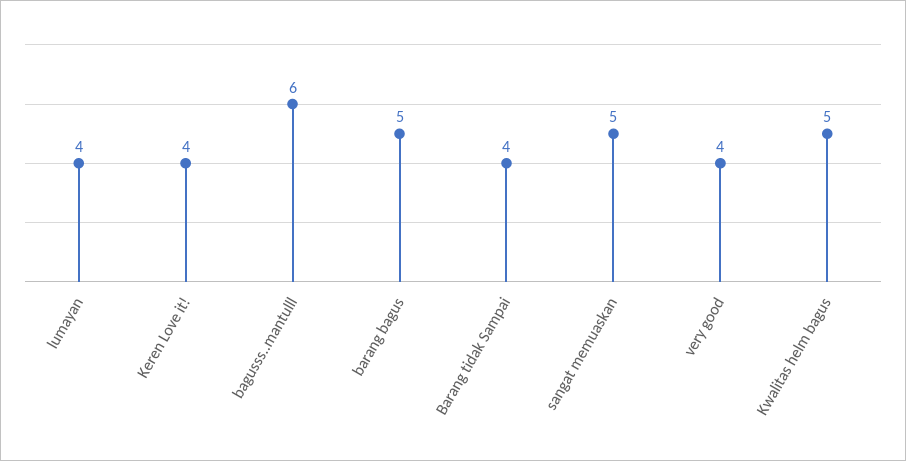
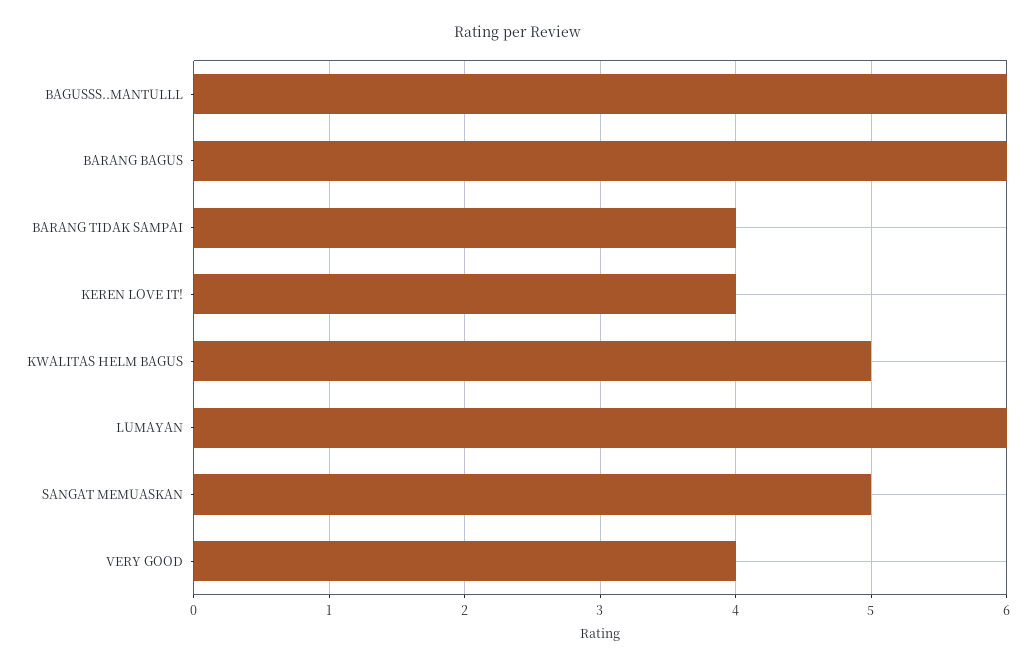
  {
-   "lumayan": 4,
+   "lumayan": 6,
    "Keren Love it!": 4,
    "bagusss..mantulll": 6,
-   "barang bagus": 5,
+   "barang bagus": 6,
    "Barang tidak Sampai": 4,
    "sangat memuaskan": 5,
    "very good": 4,
    "Kwalitas helm bagus": 5
  }

